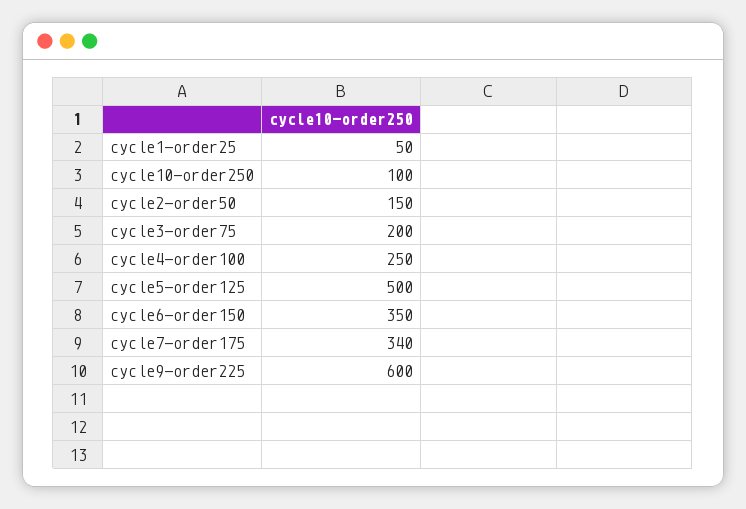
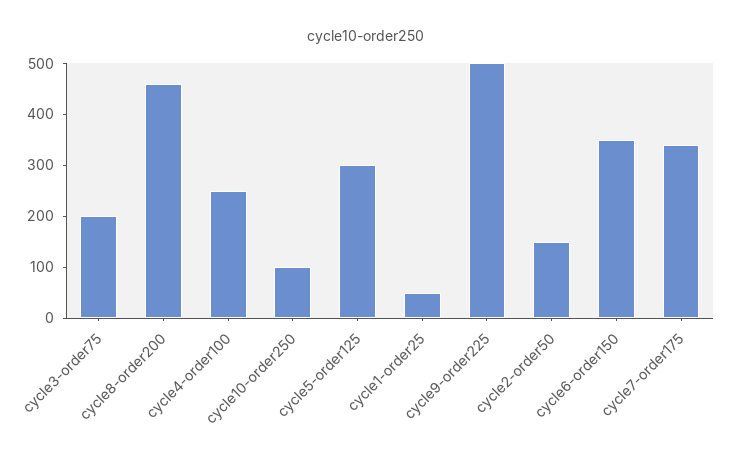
  {
    "cycle1-order25": 50,
    "cycle10-order250": 100,
    "cycle2-order50": 150,
    "cycle3-order75": 200,
    "cycle4-order100": 250,
-   "cycle5-order125": 500,
+   "cycle5-order125": 300,
    "cycle6-order150": 350,
    "cycle7-order175": 340,
-   "cycle9-order225": 600
+   "cycle9-order225": 500,
+   "cycle8-order200": 460
  }

